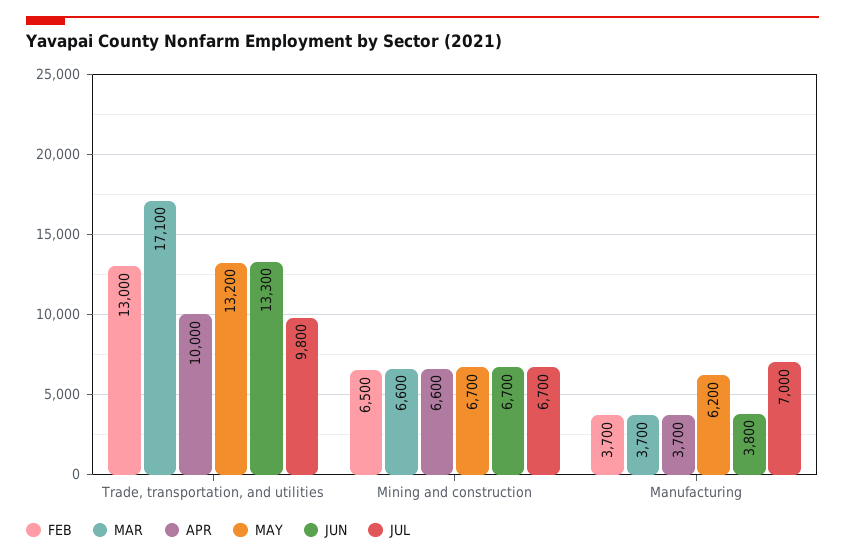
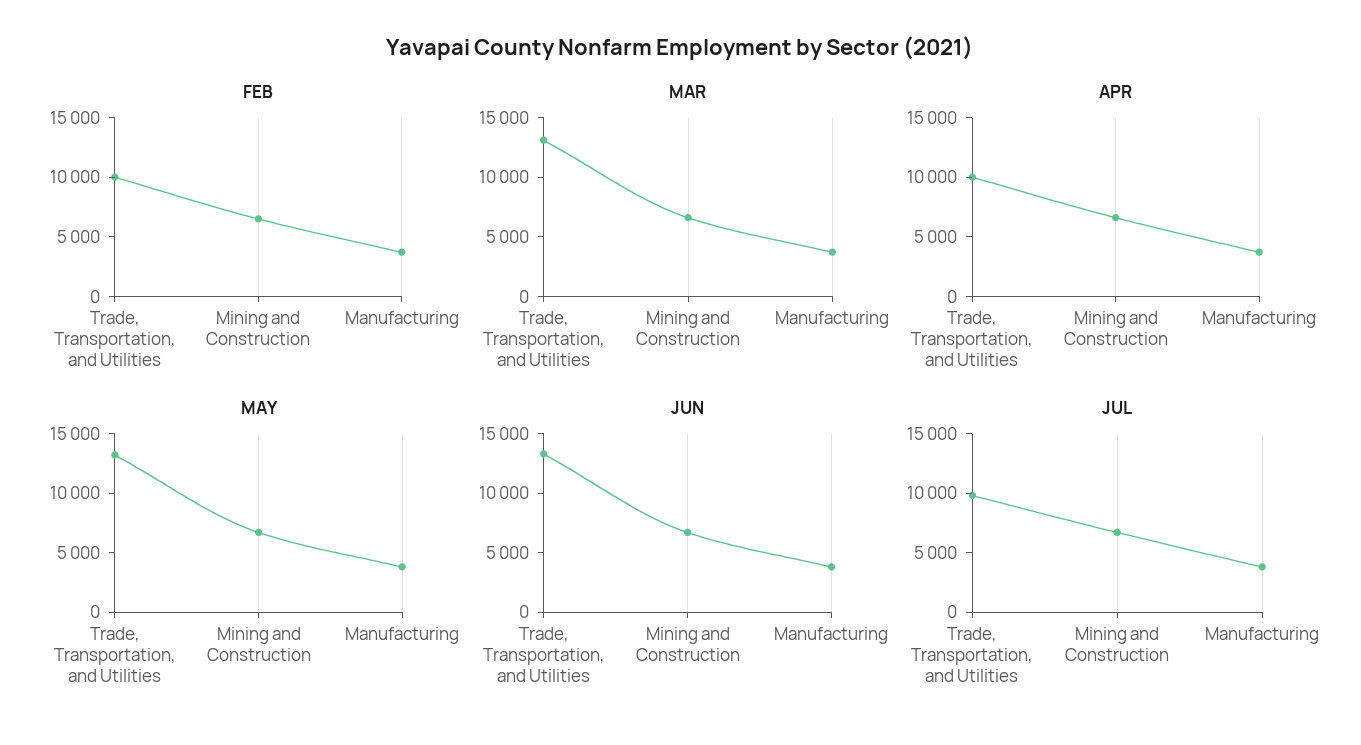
  {
    "FEB": {
-     "Trade, transportation, and utilities": 13000,
+     "Trade, transportation, and utilities": 10000,
      "Mining and construction": 6500,
      "Manufacturing": 3700
    },
    "MAR": {
-     "Trade, transportation, and utilities": 17100,
+     "Trade, transportation, and utilities": 13000,
      "Mining and construction": 6600,
      "Manufacturing": 3700
    },
    "APR": {
      "Trade, transportation, and utilities": 10000,
      "Mining and construction": 6600,
      "Manufacturing": 3700
    },
    "MAY": {
      "Trade, transportation, and utilities": 13200,
      "Mining and construction": 6700,
-     "Manufacturing": 6200
+     "Manufacturing": 4000
    },
    "JUN": {
      "Trade, transportation, and utilities": 13300,
      "Mining and construction": 6700,
      "Manufacturing": 3800
    },
    "JUL": {
      "Trade, transportation, and utilities": 9800,
      "Mining and construction": 6700,
-     "Manufacturing": 7000
+     "Manufacturing": 4000
    }
  }

